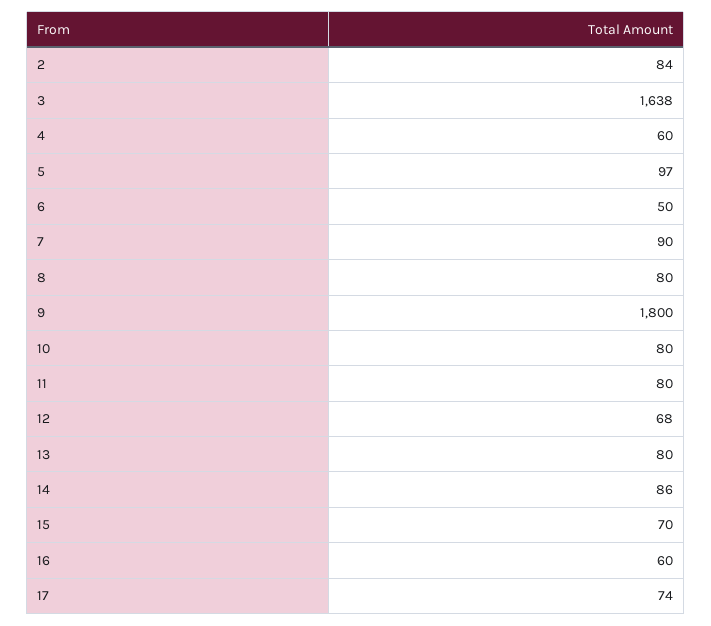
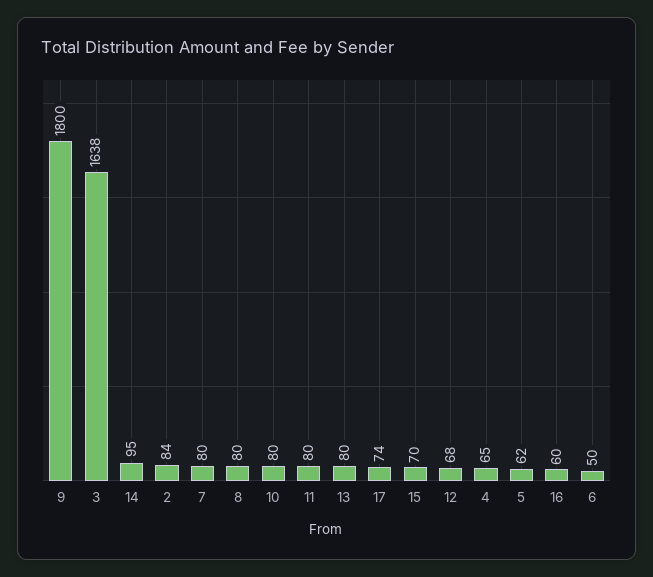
  {
    "2": 84,
    "3": 1638,
-   "4": 60,
+   "4": 65,
-   "5": 97,
+   "5": 62,
    "6": 50,
-   "7": 90,
+   "7": 80,
    "8": 80,
    "9": 1800,
    "10": 80,
    "11": 80,
    "12": 68,
    "13": 80,
-   "14": 86,
+   "14": 95,
    "15": 70,
    "16": 60,
    "17": 74
  }

